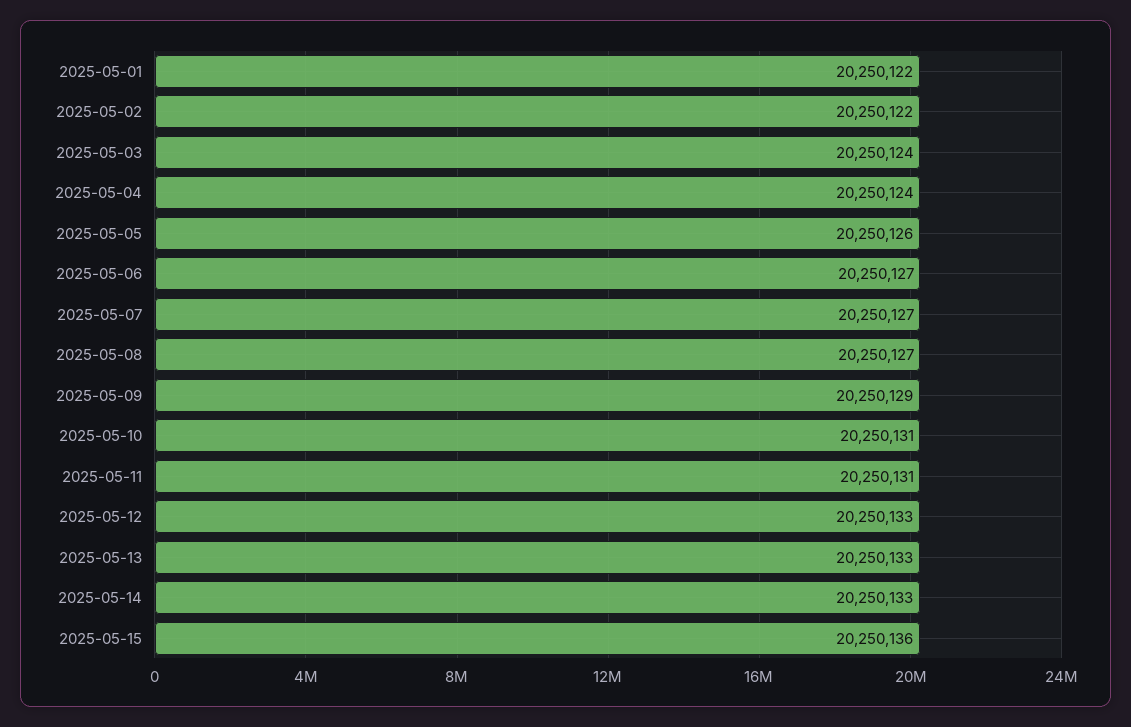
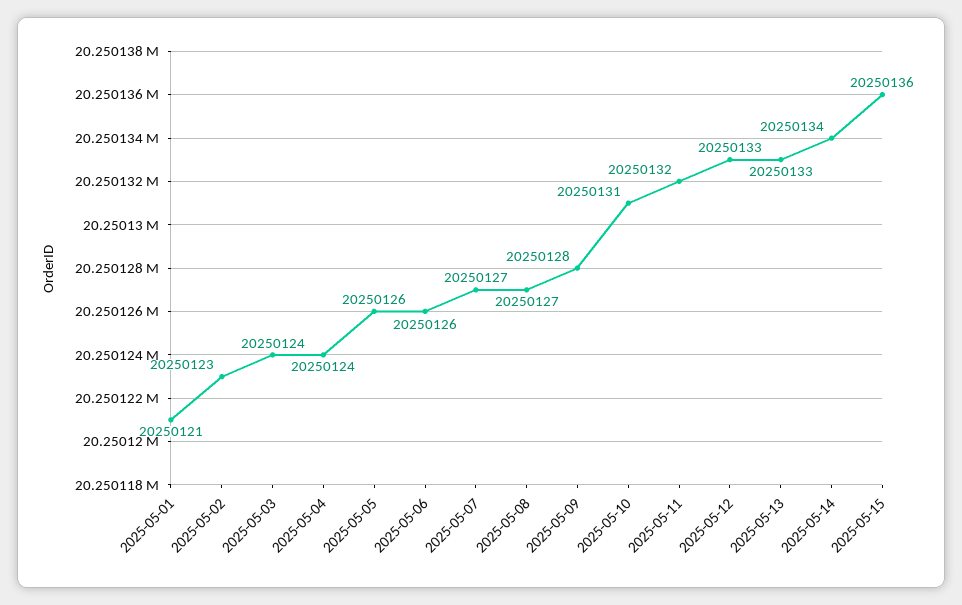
  {
-   "2025-05-01": 20250122,
+   "2025-05-01": 20250121,
-   "2025-05-02": 20250122,
+   "2025-05-02": 20250123,
    "2025-05-03": 20250124,
    "2025-05-04": 20250124,
    "2025-05-05": 20250126,
-   "2025-05-06": 20250127,
+   "2025-05-06": 20250126,
    "2025-05-07": 20250127,
    "2025-05-08": 20250127,
-   "2025-05-09": 20250129,
+   "2025-05-09": 20250128,
    "2025-05-10": 20250131,
-   "2025-05-11": 20250131,
+   "2025-05-11": 20250132,
    "2025-05-12": 20250133,
    "2025-05-13": 20250133,
-   "2025-05-14": 20250133,
+   "2025-05-14": 20250134,
    "2025-05-15": 20250136
  }

